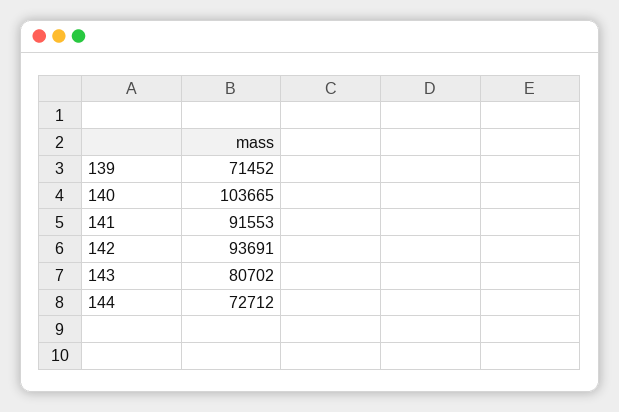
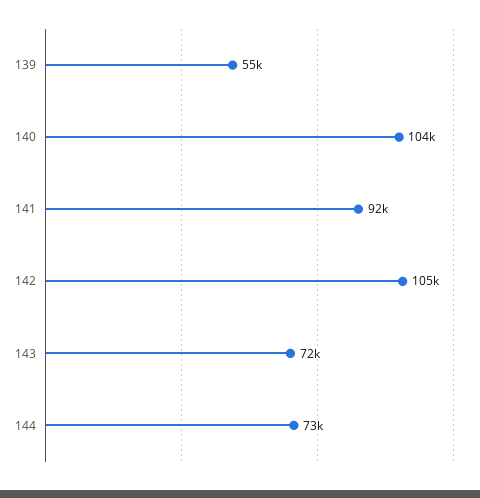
  {
-   "139": 71452,
+   "139": 55000,
    "140": 103665,
    "141": 91553,
-   "142": 93691,
+   "142": 105000,
-   "143": 80702,
+   "143": 72000,
    "144": 72712
  }

